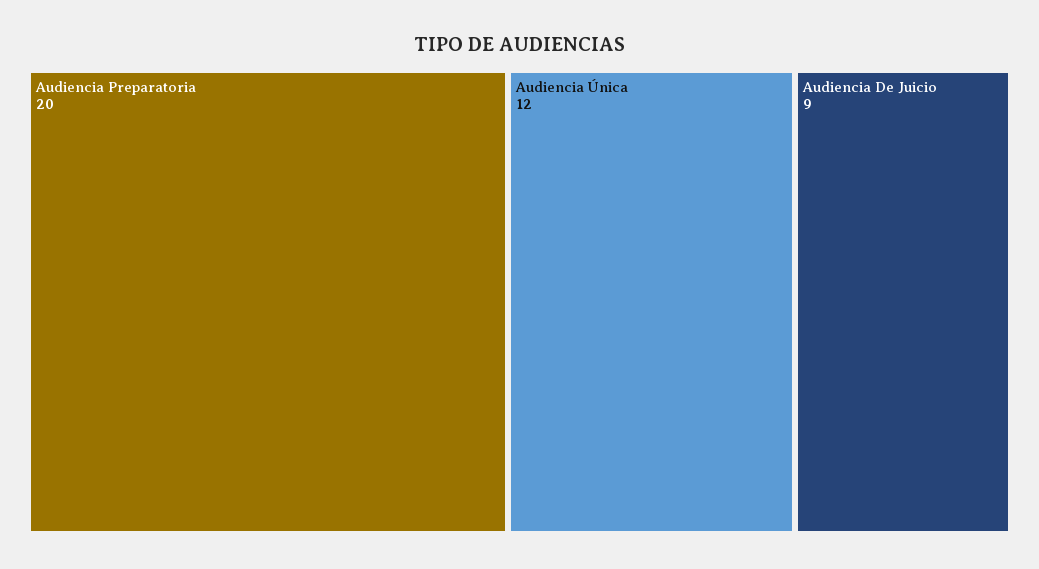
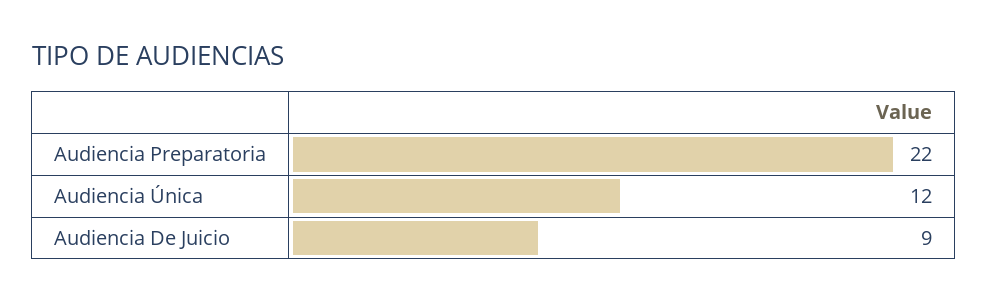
  {
-   "Audiencia Preparatoria": 20,
+   "Audiencia Preparatoria": 22,
    "Audiencia Única": 12,
    "Audiencia De Juicio": 9
  }

